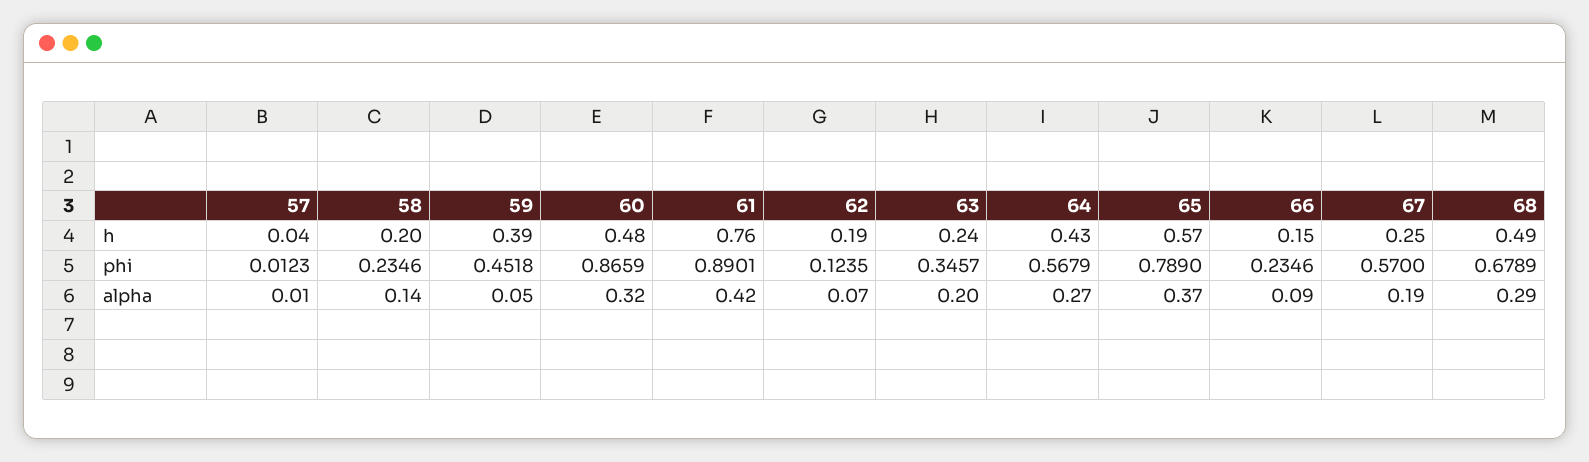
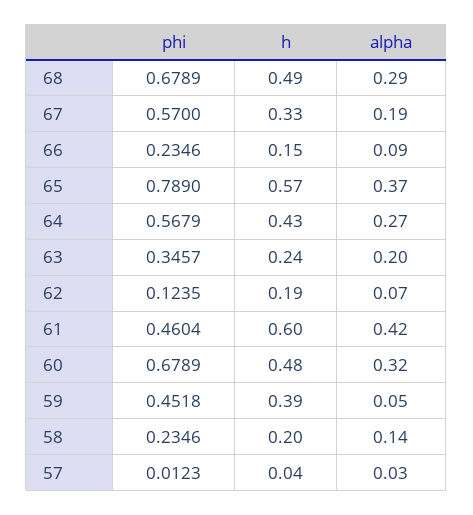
  {
    "57": {
      "h": 0.04,
      "phi": 0.0123,
-     "alpha": 0.01
+     "alpha": 0.03
    },
    "58": {
      "h": 0.2,
      "phi": 0.2346,
      "alpha": 0.14
    },
    "59": {
      "h": 0.39,
      "phi": 0.4518,
      "alpha": 0.05
    },
    "60": {
      "h": 0.48,
-     "phi": 0.8659,
+     "phi": 0.6789,
      "alpha": 0.32
    },
    "61": {
-     "h": 0.76,
+     "h": 0.6,
-     "phi": 0.8901,
+     "phi": 0.4604,
      "alpha": 0.42
    },
    "62": {
      "h": 0.19,
      "phi": 0.1235,
      "alpha": 0.07
    },
    "63": {
      "h": 0.24,
      "phi": 0.3457,
      "alpha": 0.2
    },
    "64": {
      "h": 0.43,
      "phi": 0.5679,
      "alpha": 0.27
    },
    "65": {
      "h": 0.57,
      "phi": 0.789,
      "alpha": 0.37
    },
    "66": {
      "h": 0.15,
      "phi": 0.2346,
      "alpha": 0.09
    },
    "67": {
-     "h": 0.25,
+     "h": 0.33,
      "phi": 0.57,
      "alpha": 0.19
    },
    "68": {
      "h": 0.49,
      "phi": 0.6789,
      "alpha": 0.29
    }
  }

